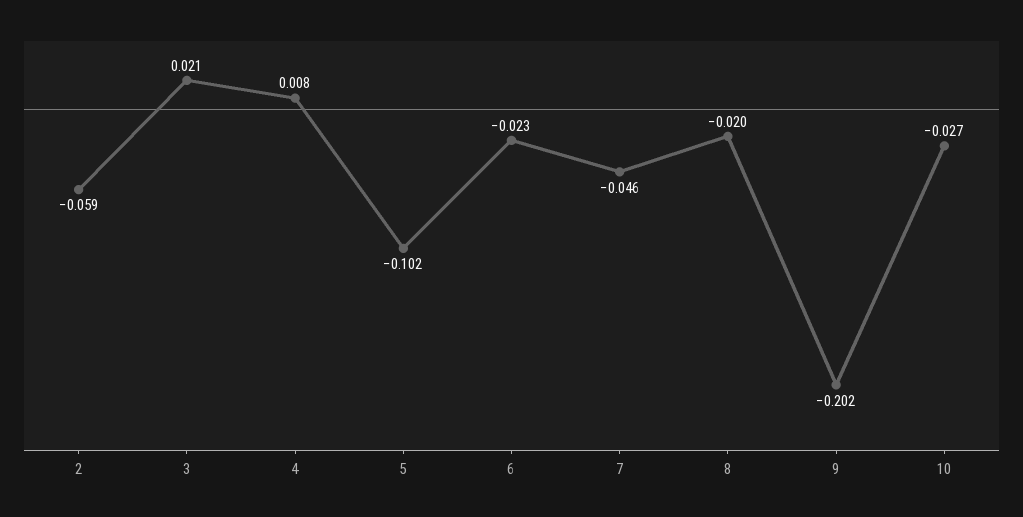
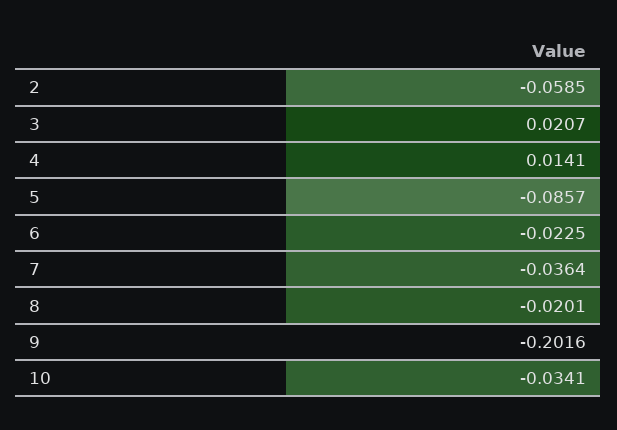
  {
    "2": -0.0585,
    "3": 0.0207,
-   "4": 0.008,
+   "4": 0.0141,
-   "5": -0.102,
+   "5": -0.0857,
    "6": -0.0225,
-   "7": -0.046,
+   "7": -0.0364,
    "8": -0.0201,
    "9": -0.2016,
-   "10": -0.027
+   "10": -0.0341
  }

